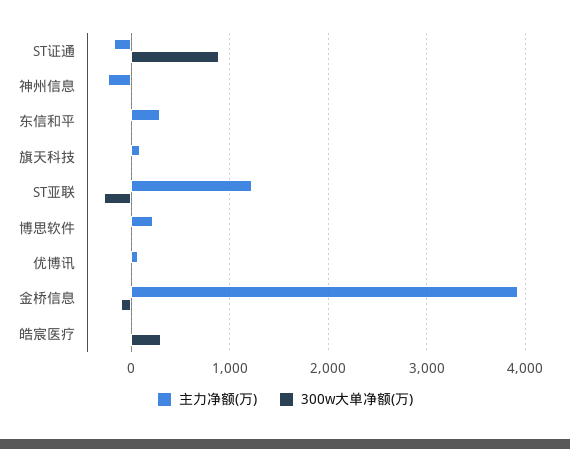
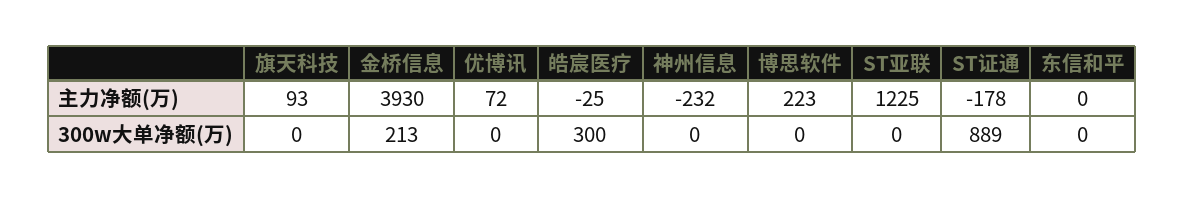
  {
    "主力净额(万)": {
      "ST证通": -178,
      "神州信息": -232,
-     "东信和平": 300,
+     "东信和平": 0,
      "旗天科技": 93,
      "ST亚联": 1225,
      "博思软件": 223,
      "优博讯": 72,
      "金桥信息": 3930,
      "皓宸医疗": -25
    },
    "300w大单净额(万)": {
      "ST证通": 889,
      "神州信息": 0,
      "东信和平": 0,
      "旗天科技": 0,
-     "ST亚联": -300,
+     "ST亚联": 0,
      "博思软件": 0,
      "优博讯": 0,
-     "金桥信息": -100,
+     "金桥信息": 213,
      "皓宸医疗": 300
    }
  }

